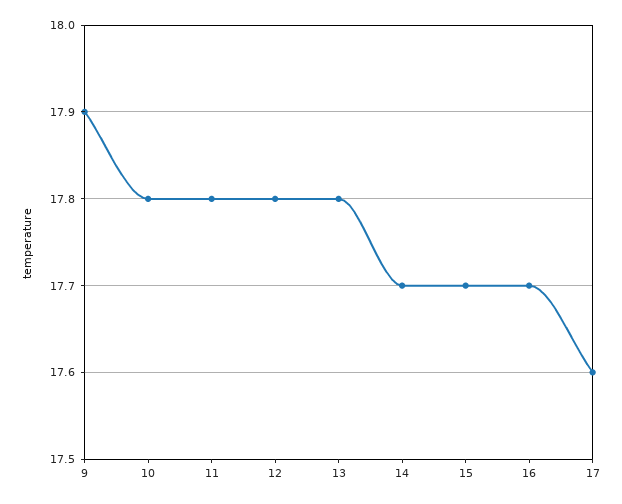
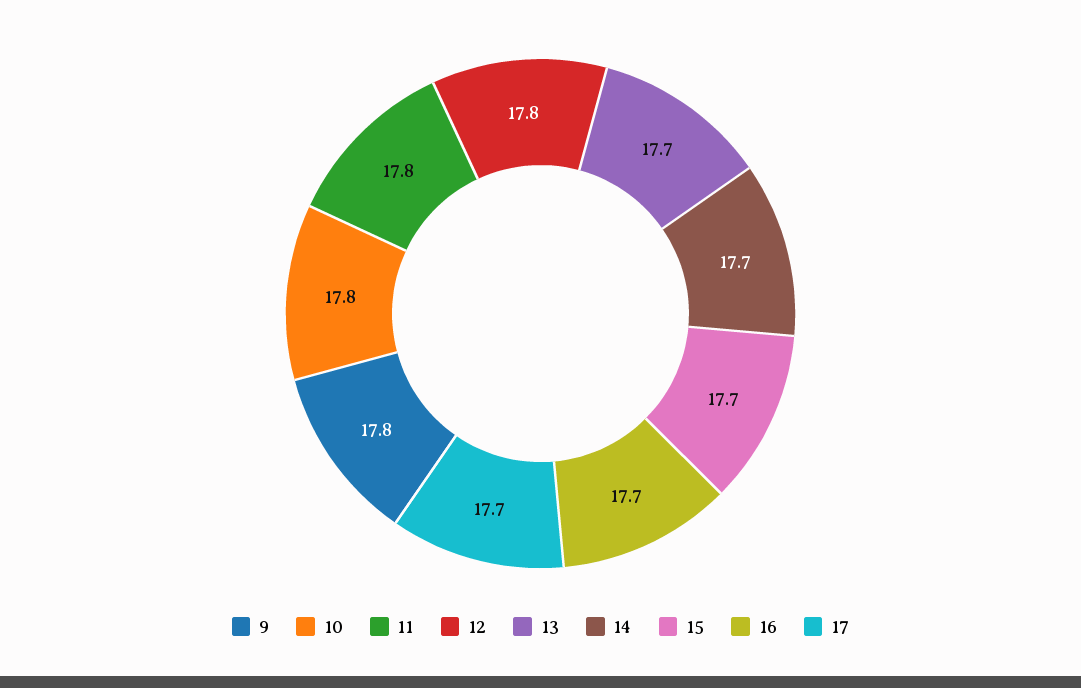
  {
-   "9": 17.9,
+   "9": 17.8,
    "10": 17.8,
    "11": 17.8,
    "12": 17.8,
-   "13": 17.8,
+   "13": 17.7,
    "14": 17.7,
    "15": 17.7,
    "16": 17.7,
-   "17": 17.6
+   "17": 17.7
  }

